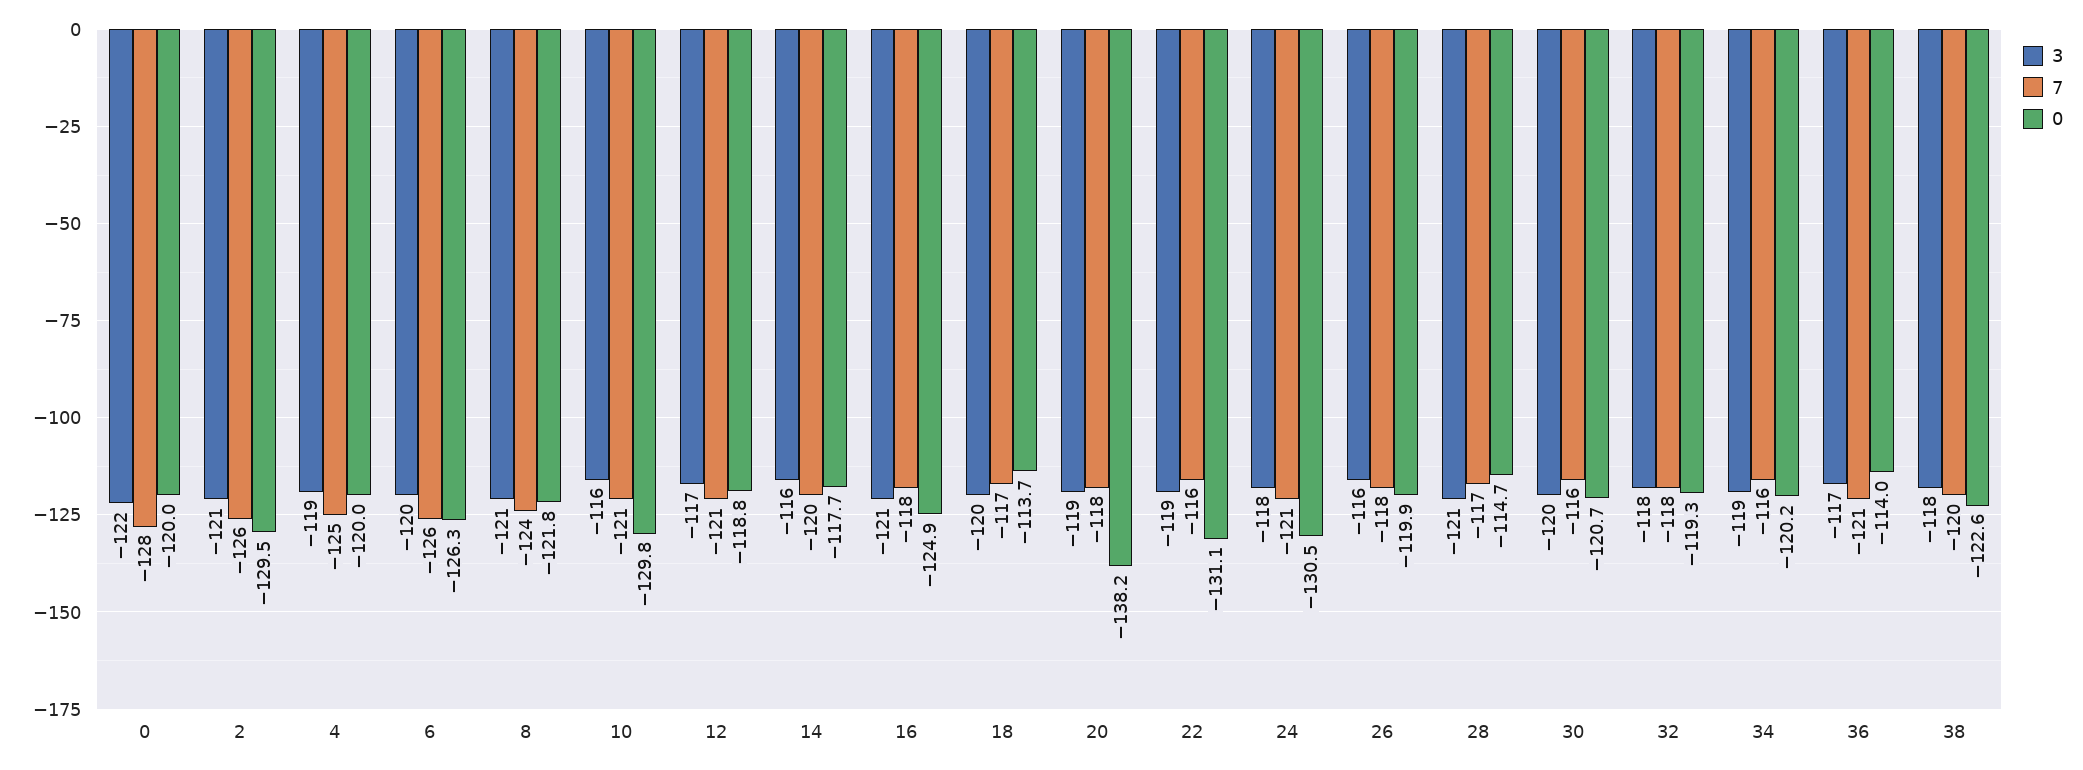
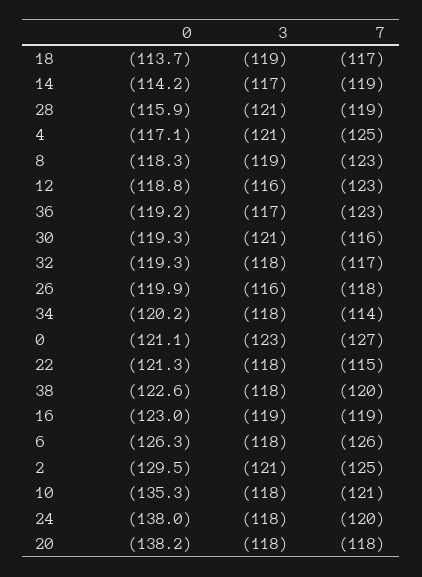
  {
    "3": {
-     "0": -122,
+     "0": -123,
      "2": -121,
-     "4": -119,
+     "4": -121,
-     "6": -120,
+     "6": -118,
-     "8": -121,
+     "8": -119,
-     "10": -116,
+     "10": -118,
-     "12": -117,
+     "12": -116,
-     "14": -116,
+     "14": -117,
-     "16": -121,
+     "16": -119,
-     "18": -120,
+     "18": -119,
-     "20": -119,
+     "20": -118,
-     "22": -119,
+     "22": -118,
      "24": -118,
      "26": -116,
      "28": -121,
-     "30": -120,
+     "30": -121,
      "32": -118,
-     "34": -119,
+     "34": -118,
      "36": -117,
      "38": -118
    },
    "7": {
-     "0": -128,
+     "0": -127,
-     "2": -126,
+     "2": -125,
      "4": -125,
      "6": -126,
-     "8": -124,
+     "8": -123,
      "10": -121,
-     "12": -121,
+     "12": -123,
-     "14": -120,
+     "14": -119,
-     "16": -118,
+     "16": -119,
      "18": -117,
      "20": -118,
-     "22": -116,
+     "22": -115,
-     "24": -121,
+     "24": -120,
      "26": -118,
-     "28": -117,
+     "28": -119,
      "30": -116,
-     "32": -118,
+     "32": -117,
-     "34": -116,
+     "34": -114,
-     "36": -121,
+     "36": -123,
      "38": -120
    },
    "0": {
-     "0": -120,
+     "0": -121.1,
      "2": -129.5,
-     "4": -120,
+     "4": -117.1,
      "6": -126.3,
-     "8": -121.8,
+     "8": -118.3,
-     "10": -129.8,
+     "10": -135.3,
      "12": -118.8,
-     "14": -117.7,
+     "14": -114.2,
-     "16": -124.9,
+     "16": -123,
      "18": -113.7,
      "20": -138.2,
-     "22": -131.1,
+     "22": -121.3,
-     "24": -130.5,
+     "24": -138,
      "26": -119.9,
-     "28": -114.7,
+     "28": -115.9,
-     "30": -120.7,
+     "30": -119.3,
      "32": -119.3,
      "34": -120.2,
-     "36": -114,
+     "36": -119.2,
      "38": -122.6
    }
  }

